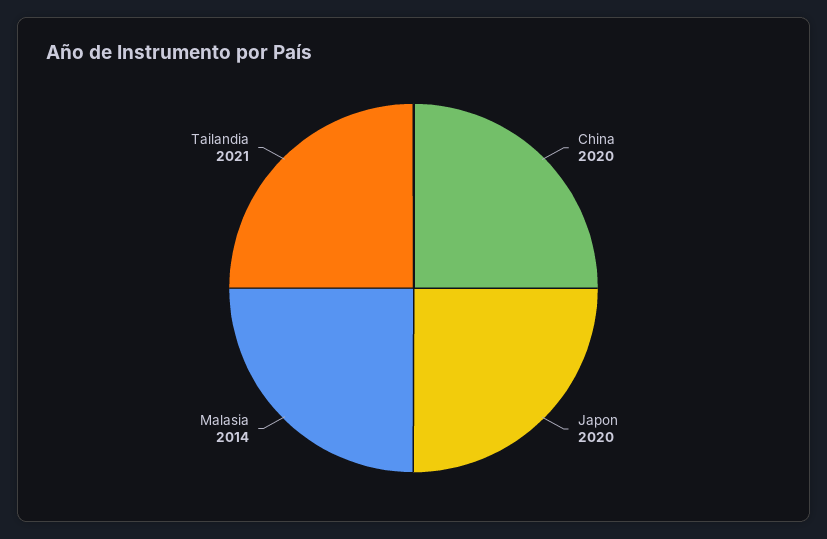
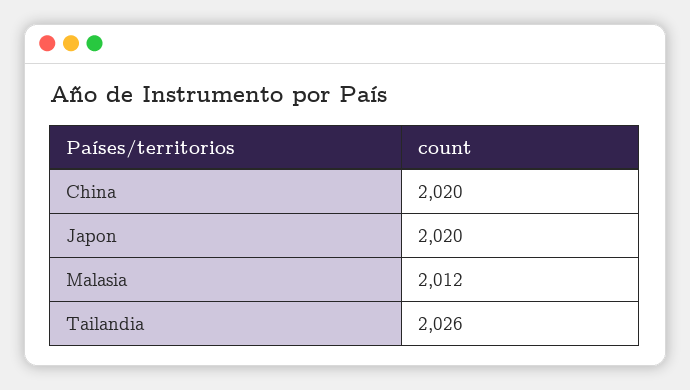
  {
    "China": 2020,
    "Japon": 2020,
-   "Malasia": 2014,
+   "Malasia": 2012,
-   "Tailandia": 2021
+   "Tailandia": 2026
  }

